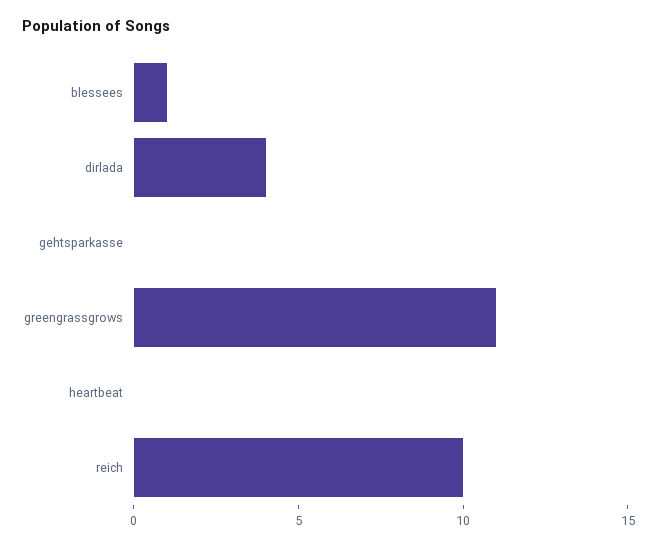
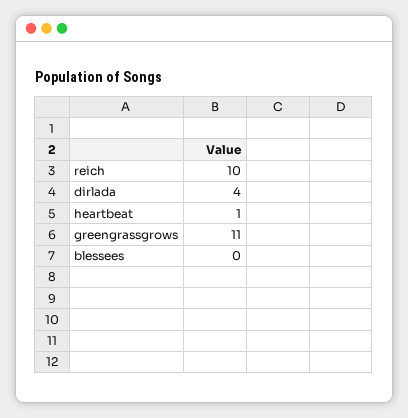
  {
-   "blessees": 1,
+   "blessees": 0,
    "dirlada": 4,
-   "gehtsparkasse": 0,
    "greengrassgrows": 11,
-   "heartbeat": 0,
+   "heartbeat": 1,
    "reich": 10
  }

